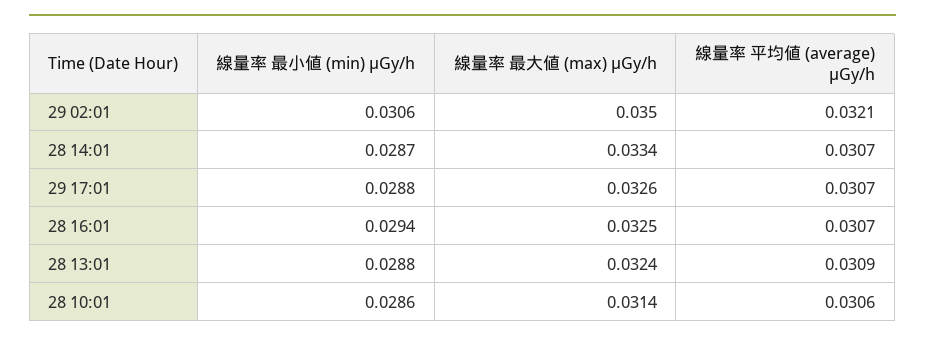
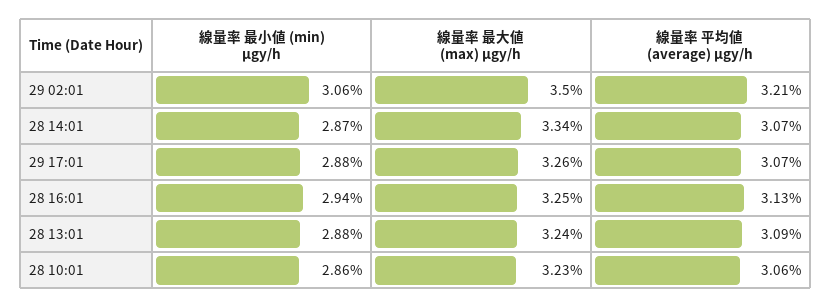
  {
    "線量率 最小値 (min) μGy/h": {
      "29 02:01": 0.0306,
      "28 14:01": 0.0287,
      "29 17:01": 0.0288,
      "28 16:01": 0.0294,
      "28 13:01": 0.0288,
      "28 10:01": 0.0286
    },
    "線量率 最大値 (max) μGy/h": {
      "29 02:01": 0.035,
      "28 14:01": 0.0334,
      "29 17:01": 0.0326,
      "28 16:01": 0.0325,
      "28 13:01": 0.0324,
-     "28 10:01": 0.0314
+     "28 10:01": 0.0323
    },
    "線量率 平均値 (average) μGy/h": {
      "29 02:01": 0.0321,
      "28 14:01": 0.0307,
      "29 17:01": 0.0307,
-     "28 16:01": 0.0307,
+     "28 16:01": 0.0313,
      "28 13:01": 0.0309,
      "28 10:01": 0.0306
    }
  }

